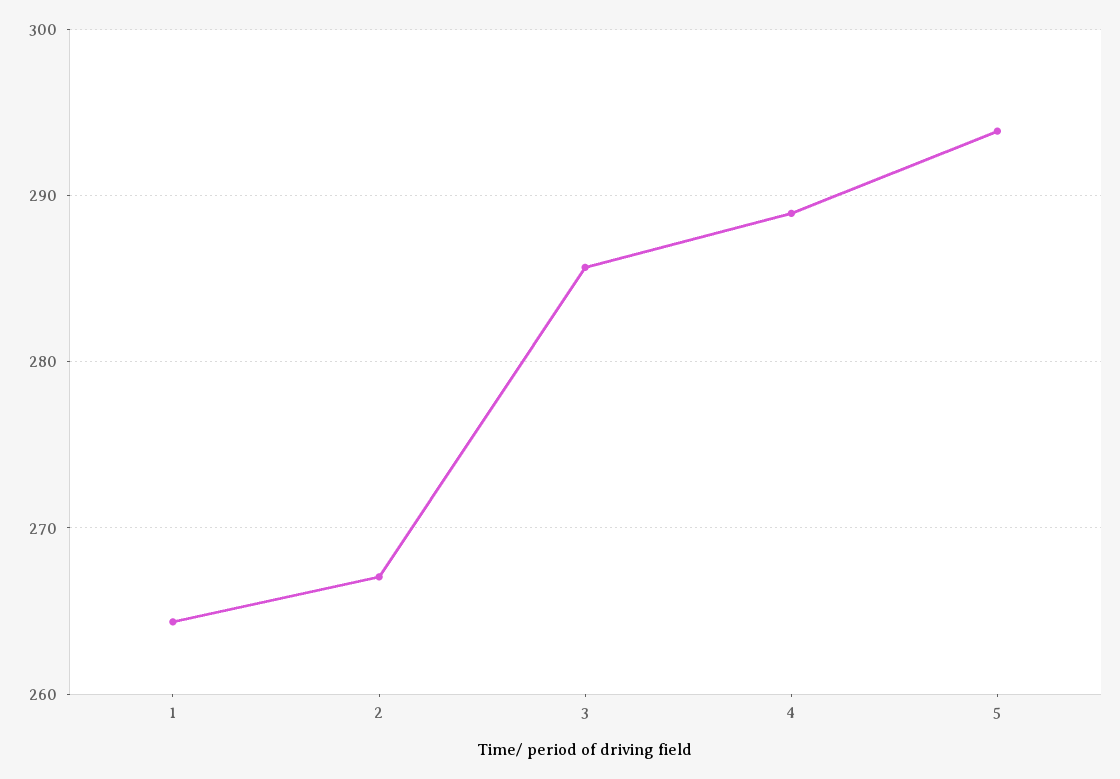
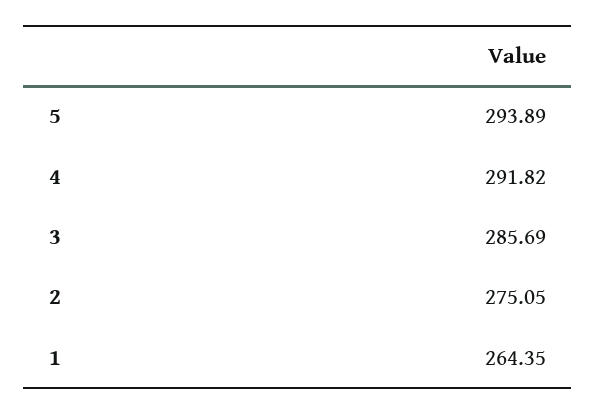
  {
    "1": 264.35,
-   "2": 267,
+   "2": 275.05,
    "3": 285.69,
-   "4": 289,
+   "4": 291.82,
    "5": 293.89
  }

